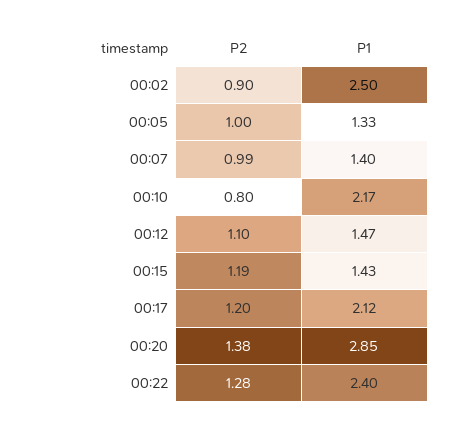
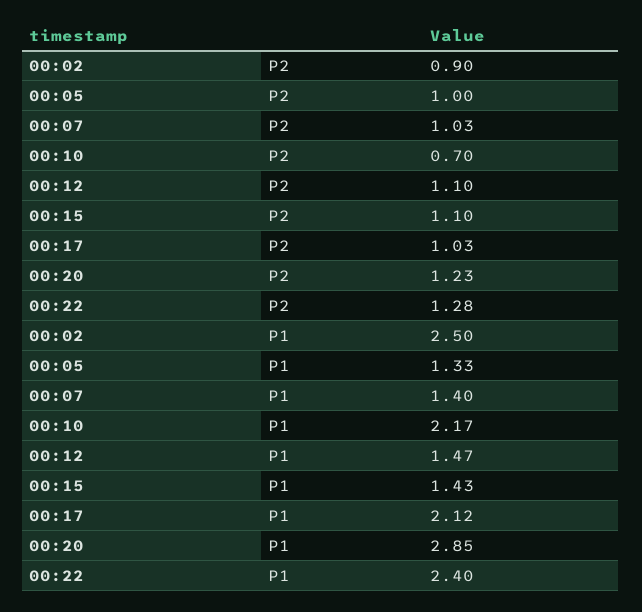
  {
    "P2": {
      "00:02": 0.9,
      "00:05": 1,
-     "00:07": 0.99,
+     "00:07": 1.03,
-     "00:10": 0.8,
+     "00:10": 0.7,
      "00:12": 1.1,
-     "00:15": 1.19,
+     "00:15": 1.1,
-     "00:17": 1.2,
+     "00:17": 1.03,
-     "00:20": 1.38,
+     "00:20": 1.23,
      "00:22": 1.28
    },
    "P1": {
      "00:02": 2.5,
      "00:05": 1.33,
      "00:07": 1.4,
      "00:10": 2.17,
      "00:12": 1.47,
      "00:15": 1.43,
      "00:17": 2.12,
      "00:20": 2.85,
      "00:22": 2.4
    }
  }

